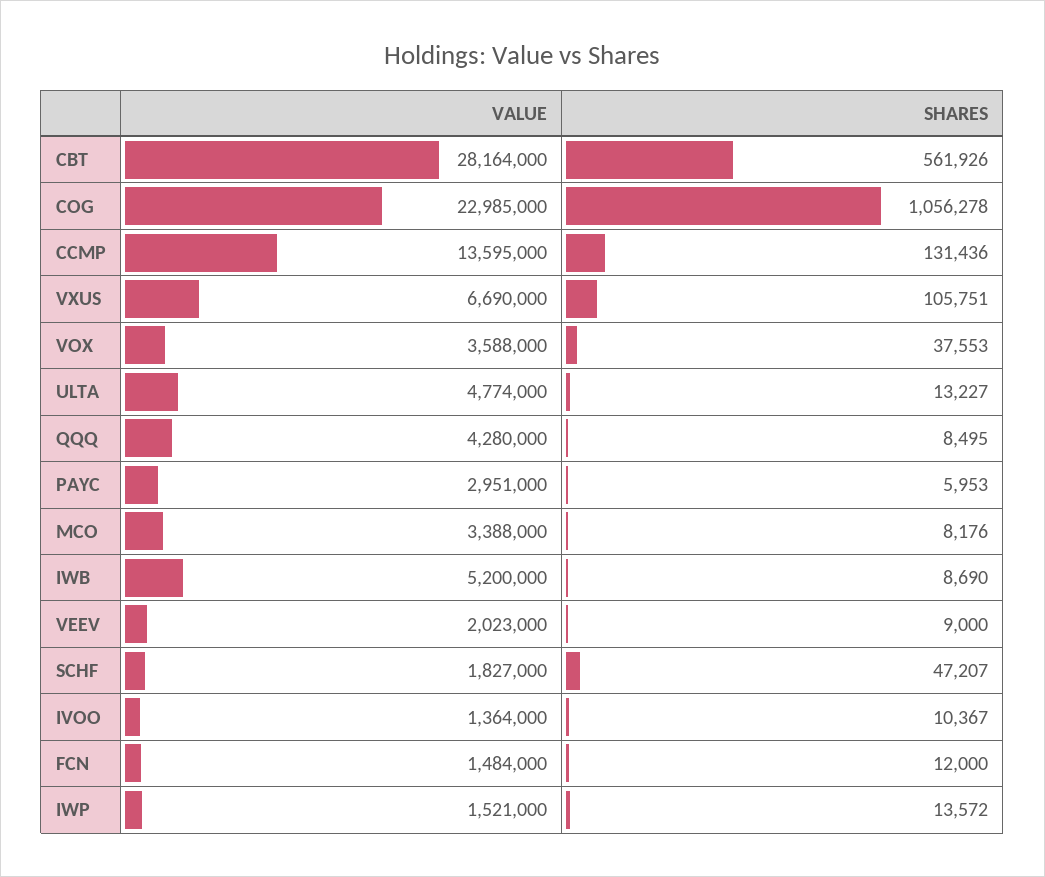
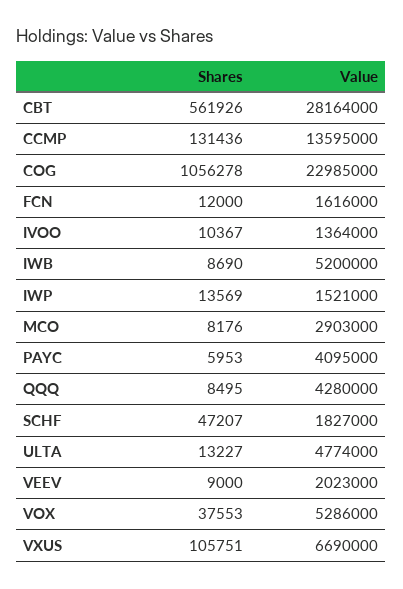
  {
    "VALUE": {
      "CBT": 28164000,
      "COG": 22985000,
      "CCMP": 13595000,
      "VXUS": 6690000,
-     "VOX": 3588000,
+     "VOX": 5286000,
      "ULTA": 4774000,
      "QQQ": 4280000,
-     "PAYC": 2951000,
+     "PAYC": 4095000,
-     "MCO": 3388000,
+     "MCO": 2903000,
      "IWB": 5200000,
      "VEEV": 2023000,
      "SCHF": 1827000,
      "IVOO": 1364000,
-     "FCN": 1484000,
+     "FCN": 1616000,
      "IWP": 1521000
    },
    "SHARES": {
      "CBT": 561926,
      "COG": 1056278,
      "CCMP": 131436,
      "VXUS": 105751,
      "VOX": 37553,
      "ULTA": 13227,
      "QQQ": 8495,
      "PAYC": 5953,
      "MCO": 8176,
      "IWB": 8690,
      "VEEV": 9000,
      "SCHF": 47207,
      "IVOO": 10367,
      "FCN": 12000,
-     "IWP": 13572
+     "IWP": 13569
    }
  }

